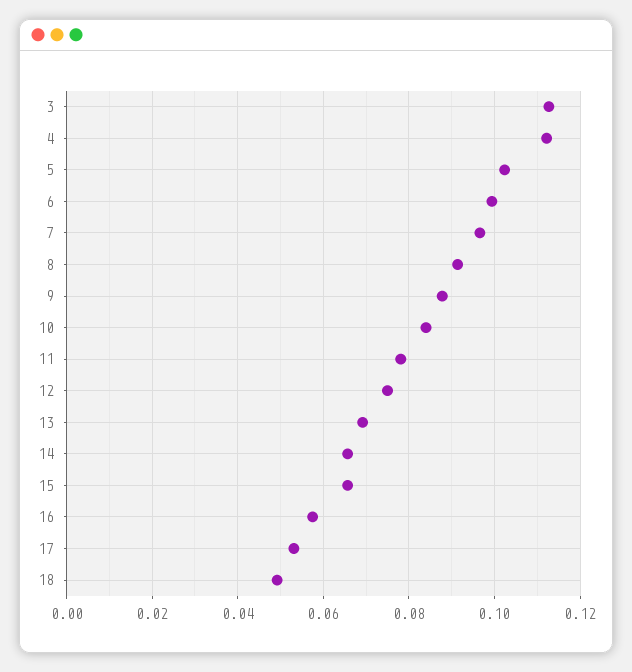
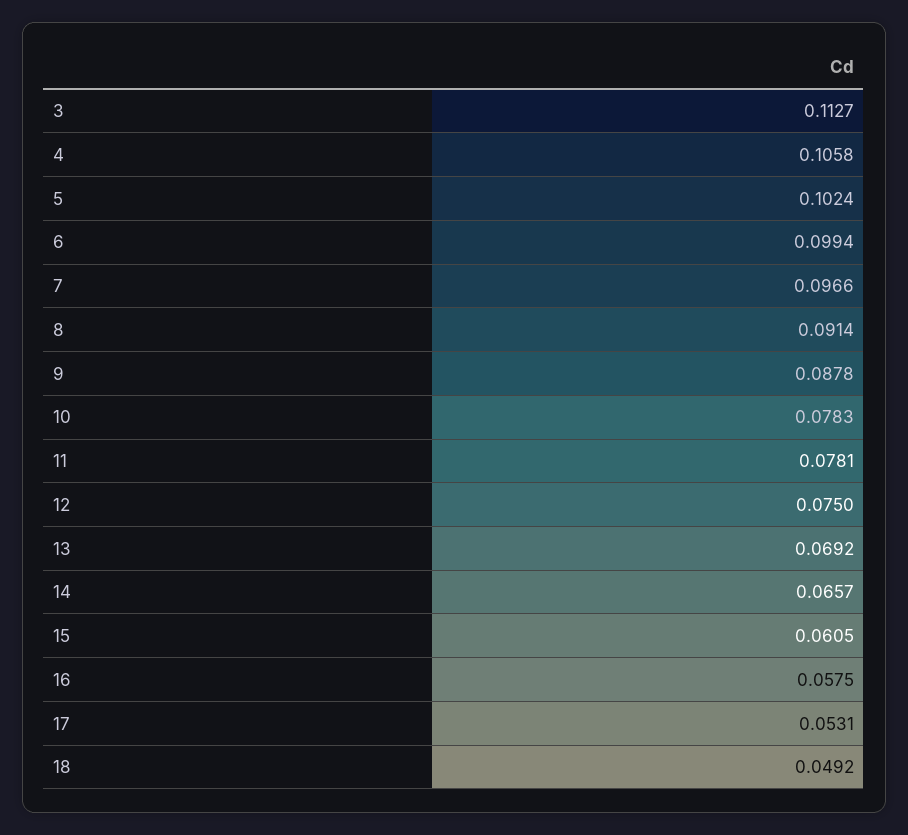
  {
    "3": 0.1127,
-   "4": 0.112,
+   "4": 0.1058,
    "5": 0.1024,
    "6": 0.0994,
    "7": 0.0966,
    "8": 0.0914,
    "9": 0.0878,
-   "10": 0.084,
+   "10": 0.0783,
    "11": 0.0781,
    "12": 0.075,
    "13": 0.0692,
    "14": 0.0657,
-   "15": 0.066,
+   "15": 0.0605,
    "16": 0.0575,
    "17": 0.0531,
    "18": 0.0492
  }

